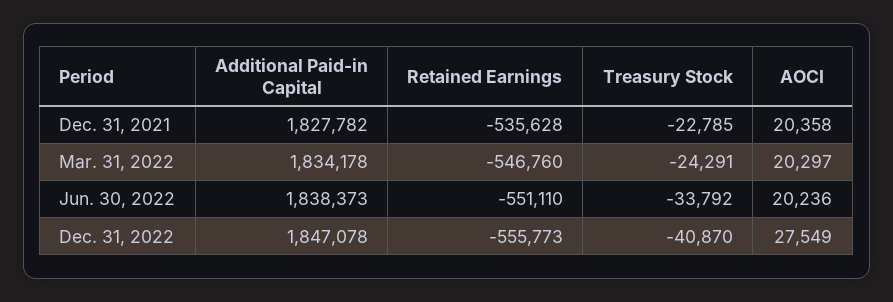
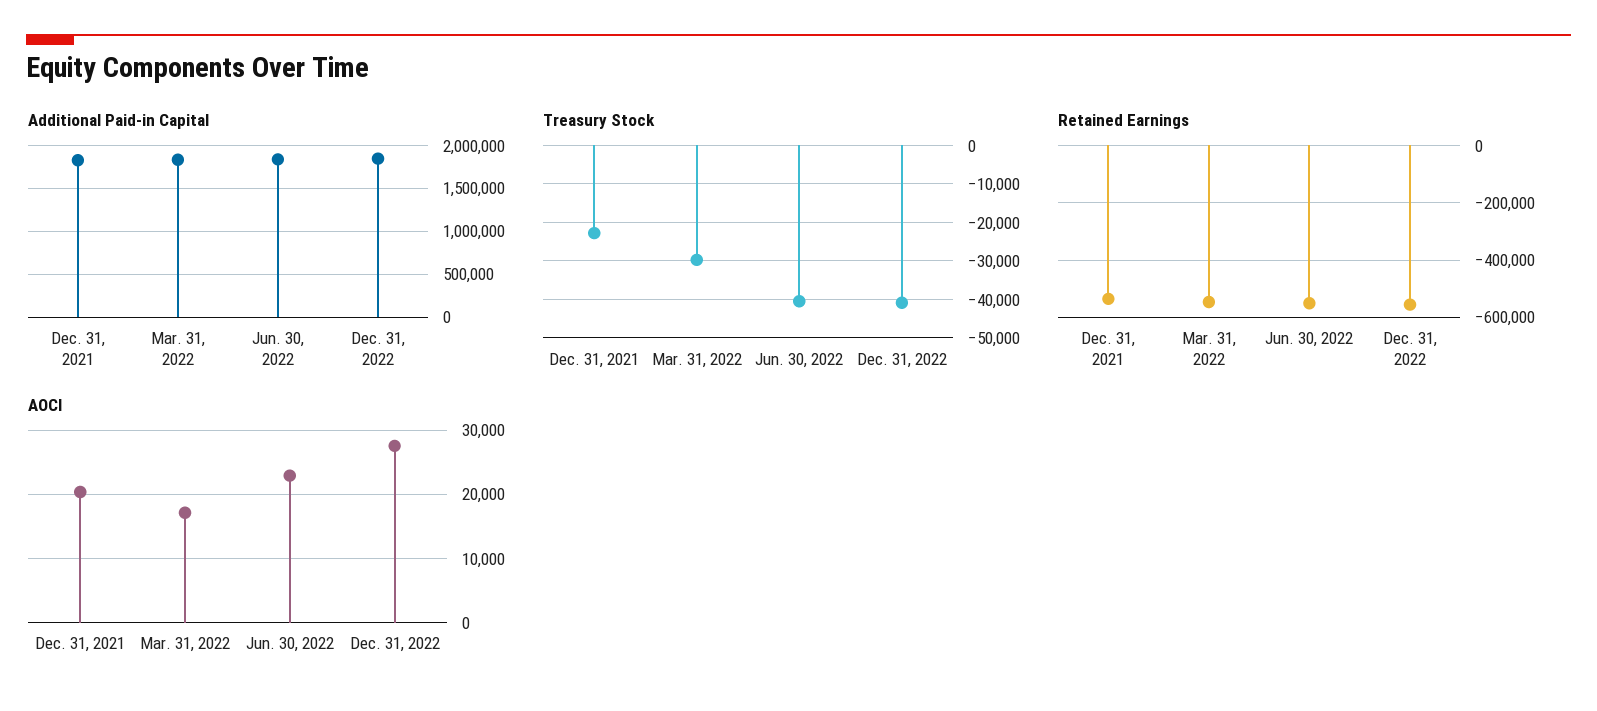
  {
    "Additional Paid-in Capital": {
      "Dec. 31, 2021": 1827782,
      "Mar. 31, 2022": 1834178,
      "Jun. 30, 2022": 1838373,
      "Dec. 31, 2022": 1847078
    },
    "Retained Earnings": {
      "Dec. 31, 2021": -535628,
      "Mar. 31, 2022": -546760,
      "Jun. 30, 2022": -551110,
      "Dec. 31, 2022": -555773
    },
    "Treasury Stock": {
      "Dec. 31, 2021": -22785,
-     "Mar. 31, 2022": -24291,
+     "Mar. 31, 2022": -30000,
-     "Jun. 30, 2022": -33792,
+     "Jun. 30, 2022": -40000,
      "Dec. 31, 2022": -40870
    },
    "AOCI": {
      "Dec. 31, 2021": 20358,
-     "Mar. 31, 2022": 20297,
+     "Mar. 31, 2022": 17000,
-     "Jun. 30, 2022": 20236,
+     "Jun. 30, 2022": 23000,
      "Dec. 31, 2022": 27549
    }
  }

